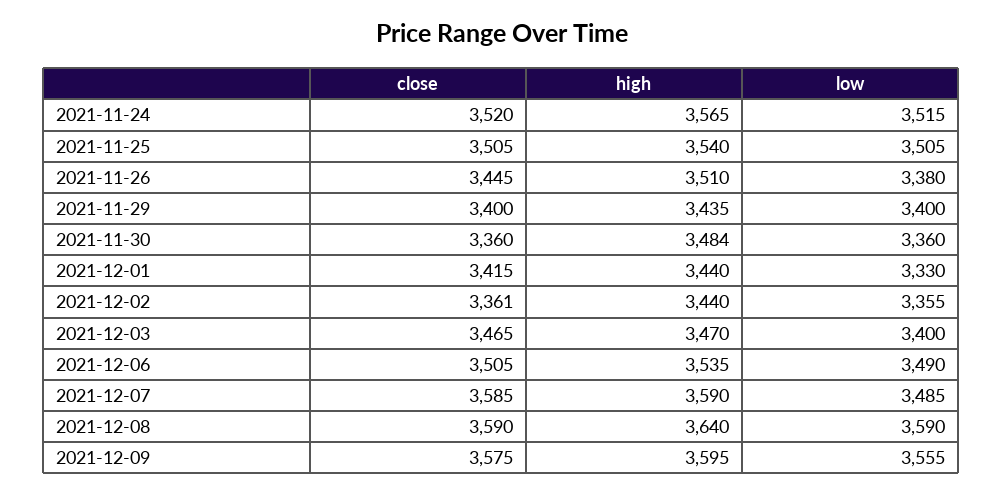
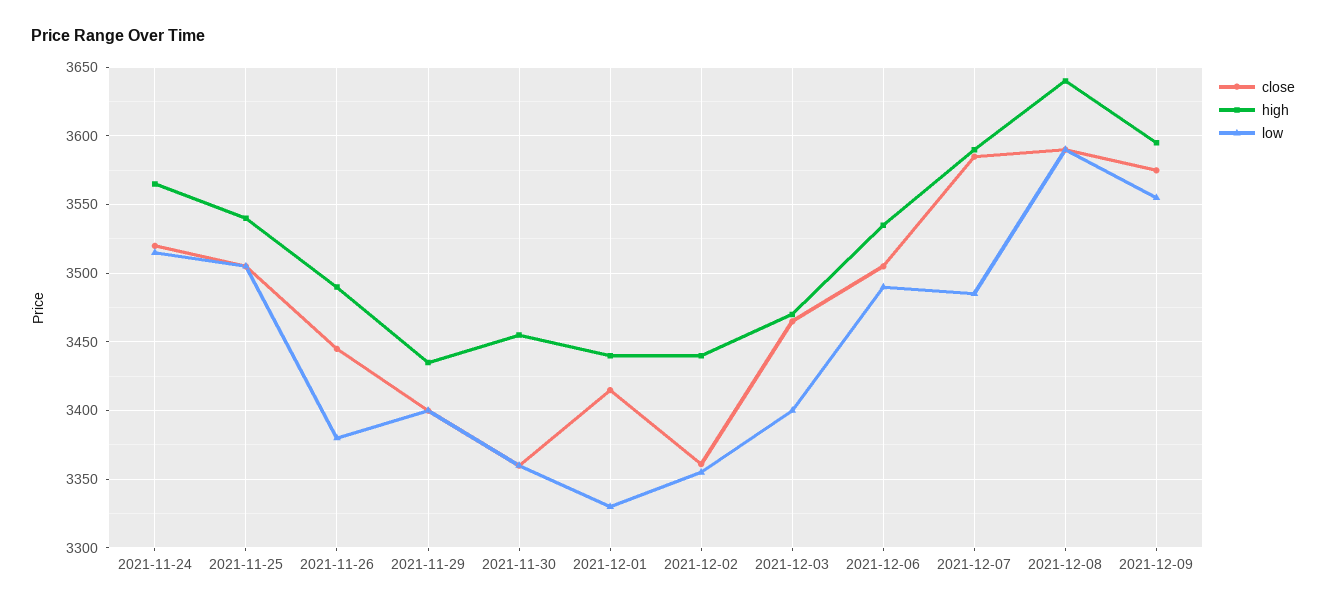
  {
    "close": {
      "2021-11-24": 3520,
      "2021-11-25": 3505,
      "2021-11-26": 3445,
      "2021-11-29": 3400,
      "2021-11-30": 3360,
      "2021-12-01": 3415,
      "2021-12-02": 3361,
      "2021-12-03": 3465,
      "2021-12-06": 3505,
      "2021-12-07": 3585,
      "2021-12-08": 3590,
      "2021-12-09": 3575
    },
    "high": {
      "2021-11-24": 3565,
      "2021-11-25": 3540,
-     "2021-11-26": 3510,
+     "2021-11-26": 3490,
      "2021-11-29": 3435,
-     "2021-11-30": 3484,
+     "2021-11-30": 3455,
      "2021-12-01": 3440,
      "2021-12-02": 3440,
      "2021-12-03": 3470,
      "2021-12-06": 3535,
      "2021-12-07": 3590,
      "2021-12-08": 3640,
      "2021-12-09": 3595
    },
    "low": {
      "2021-11-24": 3515,
      "2021-11-25": 3505,
      "2021-11-26": 3380,
      "2021-11-29": 3400,
      "2021-11-30": 3360,
      "2021-12-01": 3330,
      "2021-12-02": 3355,
      "2021-12-03": 3400,
      "2021-12-06": 3490,
      "2021-12-07": 3485,
      "2021-12-08": 3590,
      "2021-12-09": 3555
    }
  }

